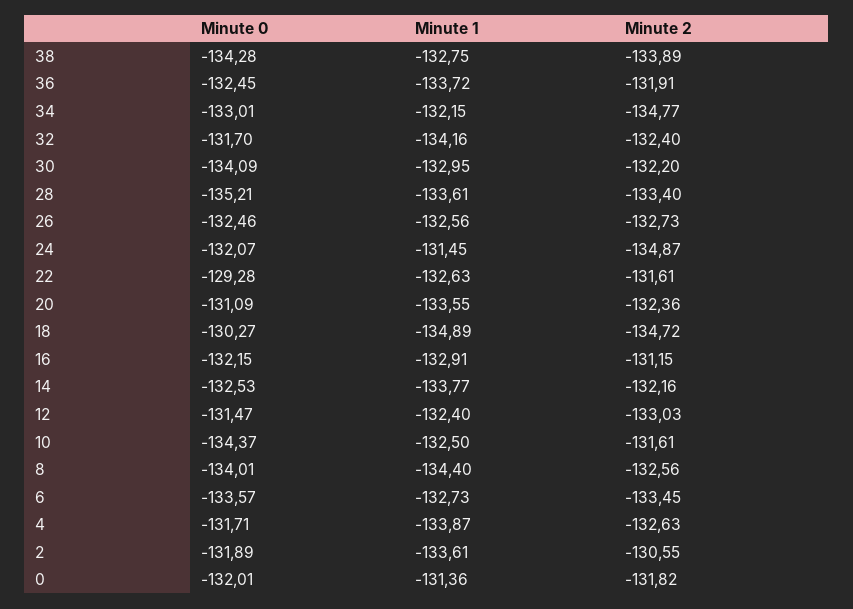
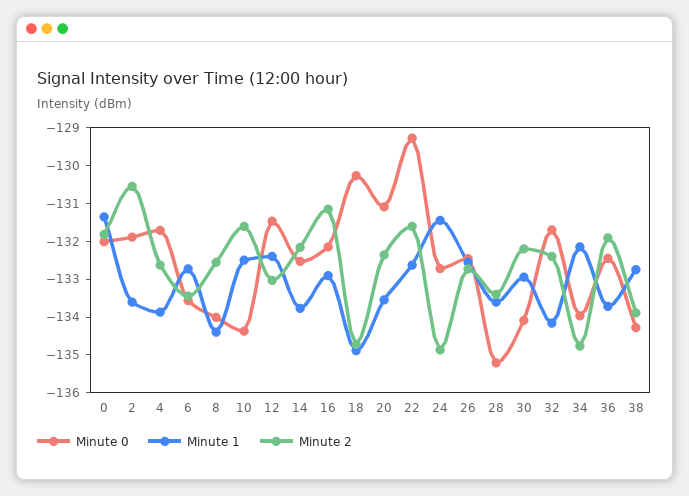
  {
    "Minute 0": {
      "38": -134.28,
      "36": -132.45,
-     "34": -133.01,
+     "34": -134,
      "32": -131.7,
      "30": -134.09,
      "28": -135.21,
      "26": -132.46,
-     "24": -132.07,
+     "24": -132.75,
      "22": -129.28,
      "20": -131.09,
      "18": -130.27,
      "16": -132.15,
      "14": -132.53,
      "12": -131.47,
      "10": -134.37,
      "8": -134.01,
      "6": -133.57,
      "4": -131.71,
      "2": -131.89,
      "0": -132.01
    },
    "Minute 1": {
      "38": -132.75,
      "36": -133.72,
      "34": -132.15,
      "32": -134.16,
      "30": -132.95,
      "28": -133.61,
      "26": -132.56,
      "24": -131.45,
      "22": -132.63,
      "20": -133.55,
      "18": -134.89,
      "16": -132.91,
      "14": -133.77,
      "12": -132.4,
      "10": -132.5,
      "8": -134.4,
      "6": -132.73,
      "4": -133.87,
      "2": -133.61,
      "0": -131.36
    },
    "Minute 2": {
      "38": -133.89,
      "36": -131.91,
      "34": -134.77,
      "32": -132.4,
      "30": -132.2,
      "28": -133.4,
      "26": -132.73,
      "24": -134.87,
      "22": -131.61,
      "20": -132.36,
      "18": -134.72,
      "16": -131.15,
      "14": -132.16,
      "12": -133.03,
      "10": -131.61,
      "8": -132.56,
      "6": -133.45,
      "4": -132.63,
      "2": -130.55,
      "0": -131.82
    }
  }

